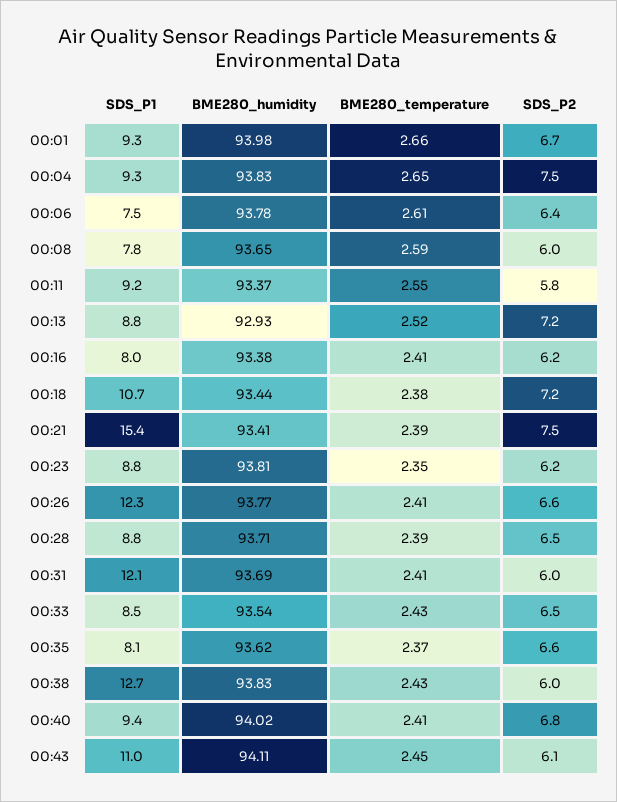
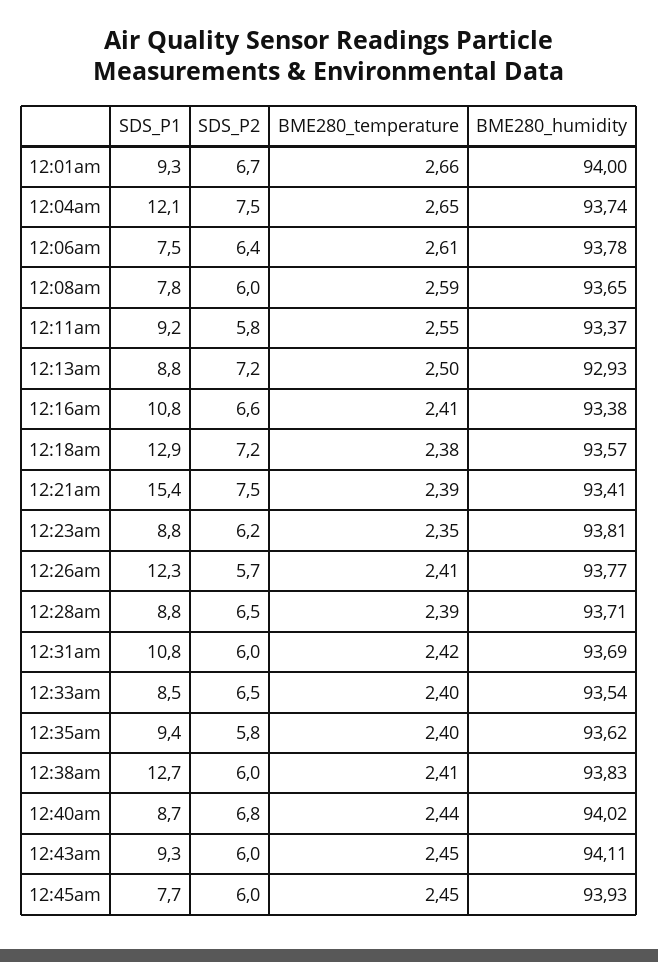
  {
    "SDS_P1": {
      "00:01": 9.3,
-     "00:04": 9.3,
+     "00:04": 12.1,
      "00:06": 7.5,
      "00:08": 7.8,
      "00:11": 9.2,
      "00:13": 8.8,
-     "00:16": 8,
+     "00:16": 10.8,
-     "00:18": 10.7,
+     "00:18": 12.9,
      "00:21": 15.4,
      "00:23": 8.8,
      "00:26": 12.3,
      "00:28": 8.8,
-     "00:31": 12.1,
+     "00:31": 10.8,
      "00:33": 8.5,
-     "00:35": 8.1,
+     "00:35": 9.4,
      "00:38": 12.7,
-     "00:40": 9.4,
+     "00:40": 8.7,
-     "00:43": 11
+     "00:43": 9.3,
+     "12:45am": 7.7
    },
    "BME280_humidity": {
-     "00:01": 93.98,
+     "00:01": 94,
-     "00:04": 93.83,
+     "00:04": 93.74,
      "00:06": 93.78,
      "00:08": 93.65,
      "00:11": 93.37,
      "00:13": 92.93,
      "00:16": 93.38,
-     "00:18": 93.44,
+     "00:18": 93.57,
      "00:21": 93.41,
      "00:23": 93.81,
      "00:26": 93.77,
      "00:28": 93.71,
      "00:31": 93.69,
      "00:33": 93.54,
      "00:35": 93.62,
      "00:38": 93.83,
      "00:40": 94.02,
-     "00:43": 94.11
+     "00:43": 94.11,
+     "12:45am": 93.93
    },
    "BME280_temperature": {
      "00:01": 2.66,
      "00:04": 2.65,
      "00:06": 2.61,
      "00:08": 2.59,
      "00:11": 2.55,
-     "00:13": 2.52,
+     "00:13": 2.5,
      "00:16": 2.41,
      "00:18": 2.38,
      "00:21": 2.39,
      "00:23": 2.35,
      "00:26": 2.41,
      "00:28": 2.39,
-     "00:31": 2.41,
+     "00:31": 2.42,
-     "00:33": 2.43,
+     "00:33": 2.4,
-     "00:35": 2.37,
+     "00:35": 2.4,
-     "00:38": 2.43,
+     "00:38": 2.41,
-     "00:40": 2.41,
+     "00:40": 2.44,
-     "00:43": 2.45
+     "00:43": 2.45,
+     "12:45am": 2.45
    },
    "SDS_P2": {
      "00:01": 6.7,
      "00:04": 7.5,
      "00:06": 6.4,
      "00:08": 6,
      "00:11": 5.8,
      "00:13": 7.2,
-     "00:16": 6.2,
+     "00:16": 6.6,
      "00:18": 7.2,
      "00:21": 7.5,
      "00:23": 6.2,
-     "00:26": 6.6,
+     "00:26": 5.7,
      "00:28": 6.5,
      "00:31": 6,
      "00:33": 6.5,
-     "00:35": 6.6,
+     "00:35": 5.8,
      "00:38": 6,
      "00:40": 6.8,
-     "00:43": 6.1
+     "00:43": 6,
+     "12:45am": 6
    }
  }

